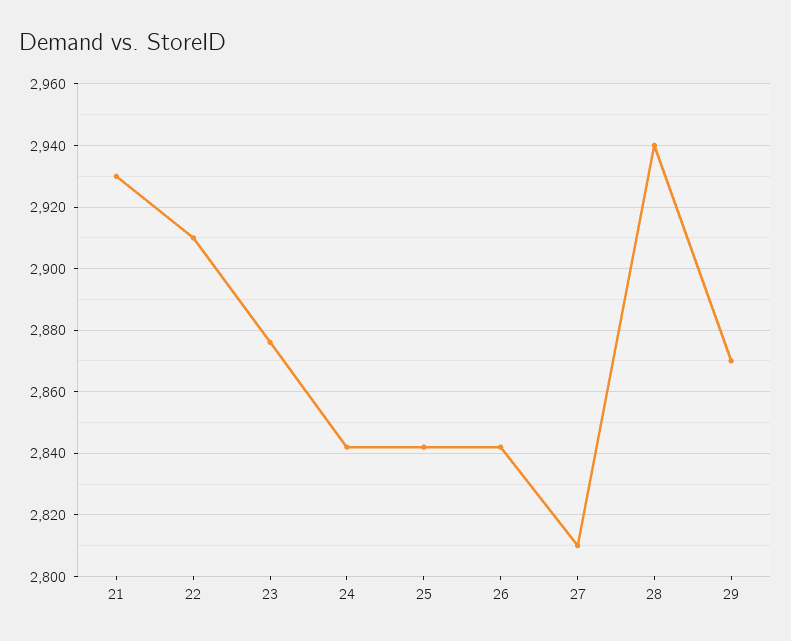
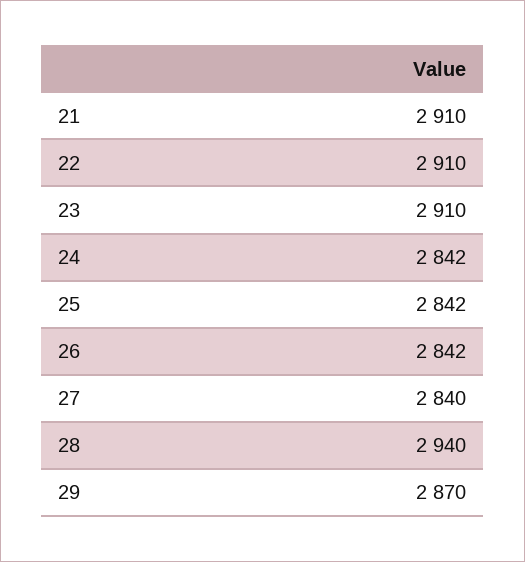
  {
-   "21": 2930,
+   "21": 2910,
    "22": 2910,
-   "23": 2875,
+   "23": 2910,
    "24": 2842,
    "25": 2842,
    "26": 2842,
-   "27": 2810,
+   "27": 2840,
    "28": 2940,
    "29": 2870
  }

